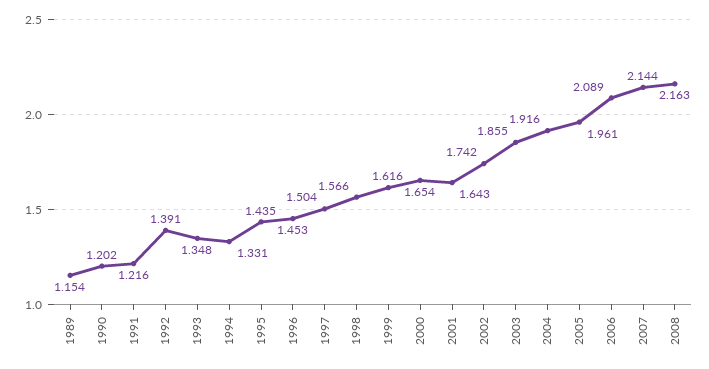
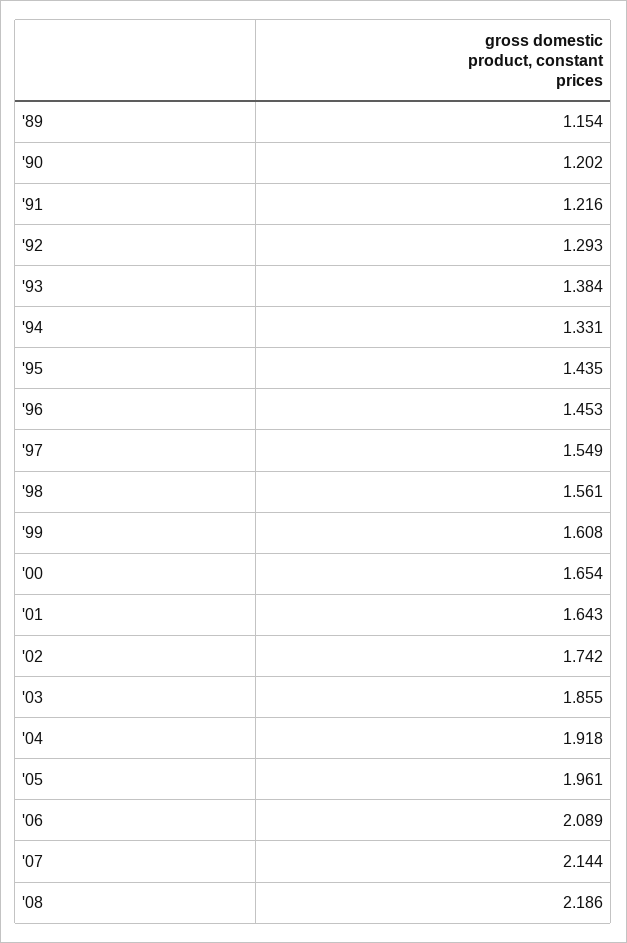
  {
    "1989": 1.154,
    "1990": 1.202,
    "1991": 1.216,
-   "1992": 1.391,
+   "1992": 1.293,
-   "1993": 1.348,
+   "1993": 1.384,
    "1994": 1.331,
    "1995": 1.435,
    "1996": 1.453,
-   "1997": 1.504,
+   "1997": 1.549,
-   "1998": 1.566,
+   "1998": 1.561,
-   "1999": 1.616,
+   "1999": 1.608,
    "2000": 1.654,
    "2001": 1.643,
    "2002": 1.742,
    "2003": 1.855,
-   "2004": 1.916,
+   "2004": 1.918,
    "2005": 1.961,
    "2006": 2.089,
    "2007": 2.144,
-   "2008": 2.163
+   "2008": 2.186
  }

